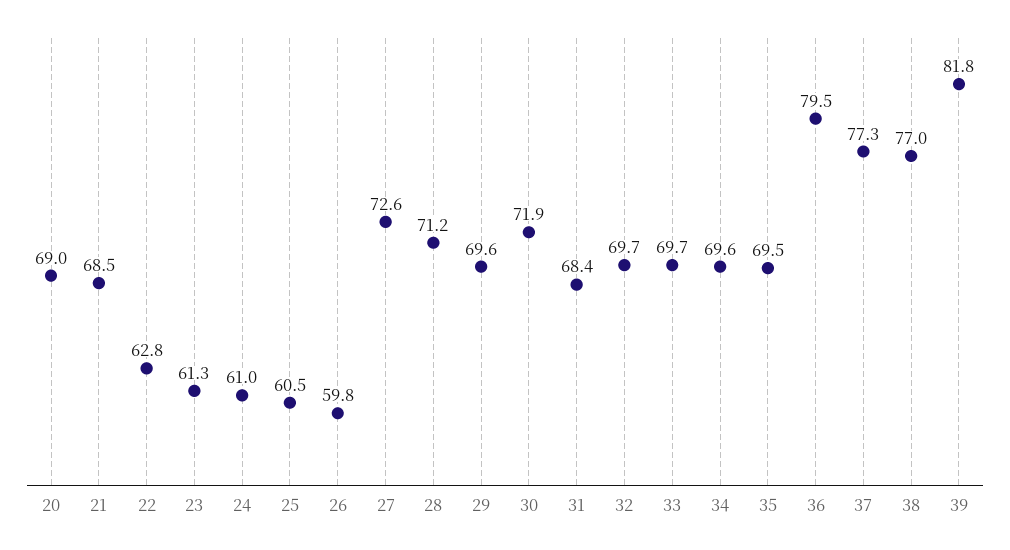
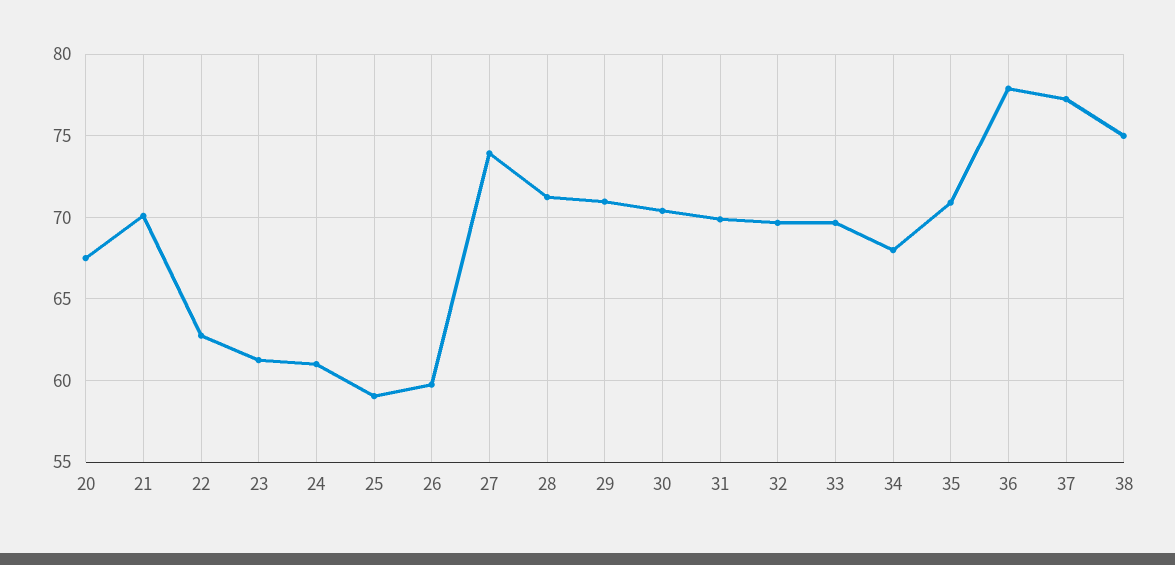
  {
-   "20": 69,
+   "20": 67.5,
-   "21": 68.5,
+   "21": 70,
    "22": 62.8,
    "23": 61.3,
    "24": 61,
-   "25": 60.5,
+   "25": 59,
    "26": 59.8,
-   "27": 72.6,
+   "27": 74,
    "28": 71.2,
-   "29": 69.6,
+   "29": 71,
-   "30": 71.9,
+   "30": 70.5,
-   "31": 68.4,
+   "31": 70,
    "32": 69.7,
    "33": 69.7,
-   "34": 69.6,
+   "34": 68,
-   "35": 69.5,
+   "35": 71,
-   "36": 79.5,
+   "36": 78,
    "37": 77.3,
-   "38": 77,
+   "38": 75
-   "39": 81.8
  }

